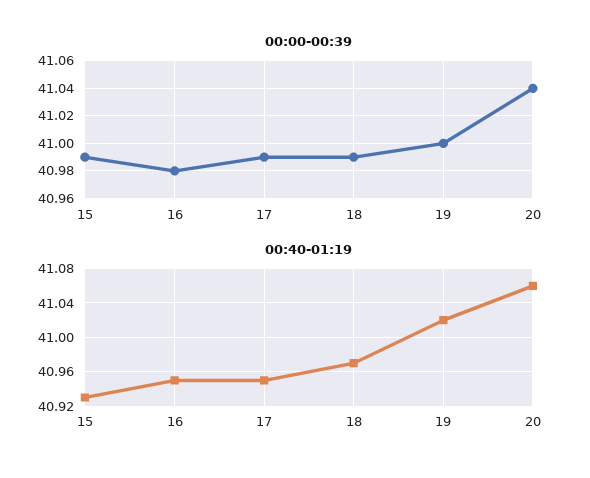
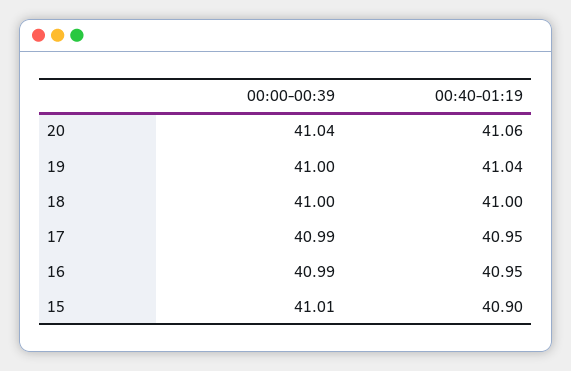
  {
    "00:00-00:39": {
-     "15": 40.99,
+     "15": 41.01,
-     "16": 40.98,
+     "16": 40.99,
      "17": 40.99,
-     "18": 40.99,
+     "18": 41,
      "19": 41,
      "20": 41.04
    },
    "00:40-01:19": {
-     "15": 40.93,
+     "15": 40.9,
      "16": 40.95,
      "17": 40.95,
-     "18": 40.97,
+     "18": 41,
-     "19": 41.02,
+     "19": 41.04,
      "20": 41.06
    }
  }

